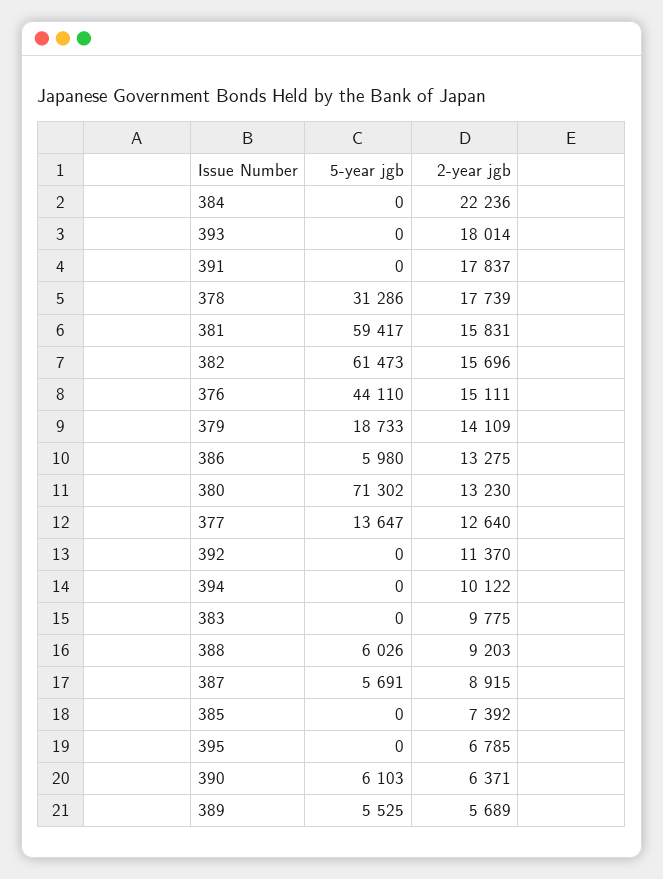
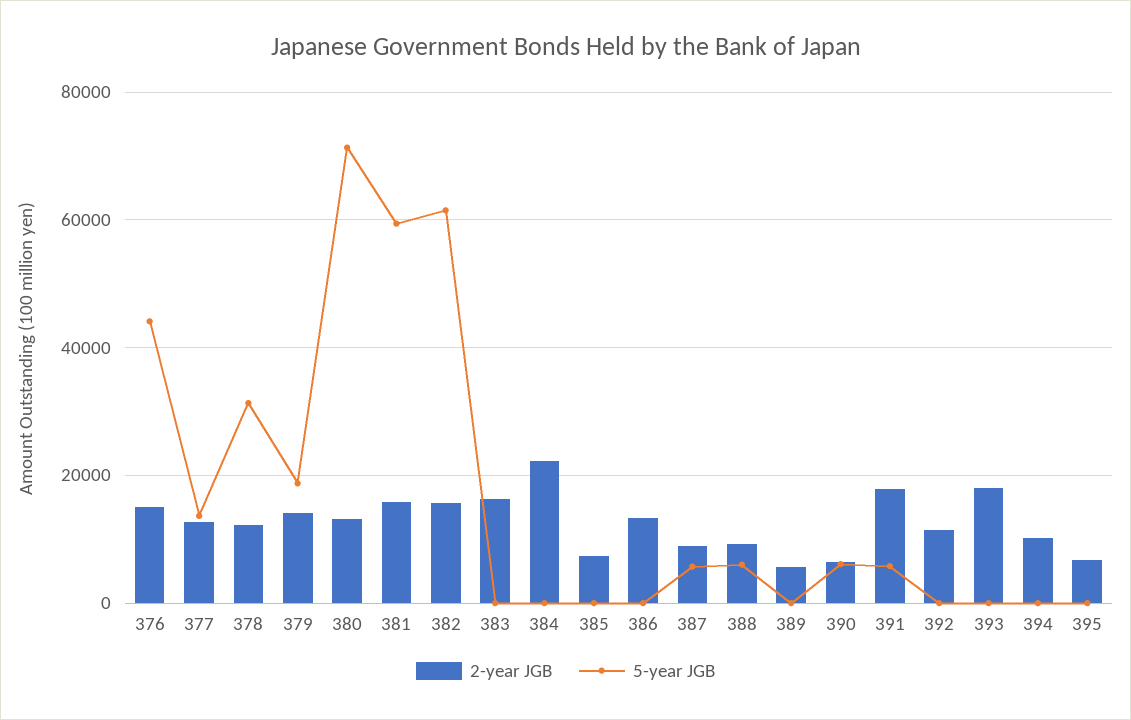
  {
    "5-year jgb": {
      "384": 0,
      "393": 0,
-     "391": 0,
+     "391": 6000,
      "378": 31286,
      "381": 59417,
      "382": 61473,
      "376": 44110,
      "379": 18733,
-     "386": 5980,
+     "386": 0,
      "380": 71302,
      "377": 13647,
      "392": 0,
      "394": 0,
      "383": 0,
      "388": 6026,
      "387": 5691,
      "385": 0,
      "395": 0,
      "390": 6103,
-     "389": 5525
+     "389": 0
    },
    "2-year jgb": {
      "384": 22236,
      "393": 18014,
      "391": 17837,
-     "378": 17739,
+     "378": 12000,
      "381": 15831,
      "382": 15696,
      "376": 15111,
      "379": 14109,
      "386": 13275,
      "380": 13230,
      "377": 12640,
      "392": 11370,
      "394": 10122,
-     "383": 9775,
+     "383": 16000,
      "388": 9203,
      "387": 8915,
      "385": 7392,
      "395": 6785,
      "390": 6371,
      "389": 5689
    }
  }

